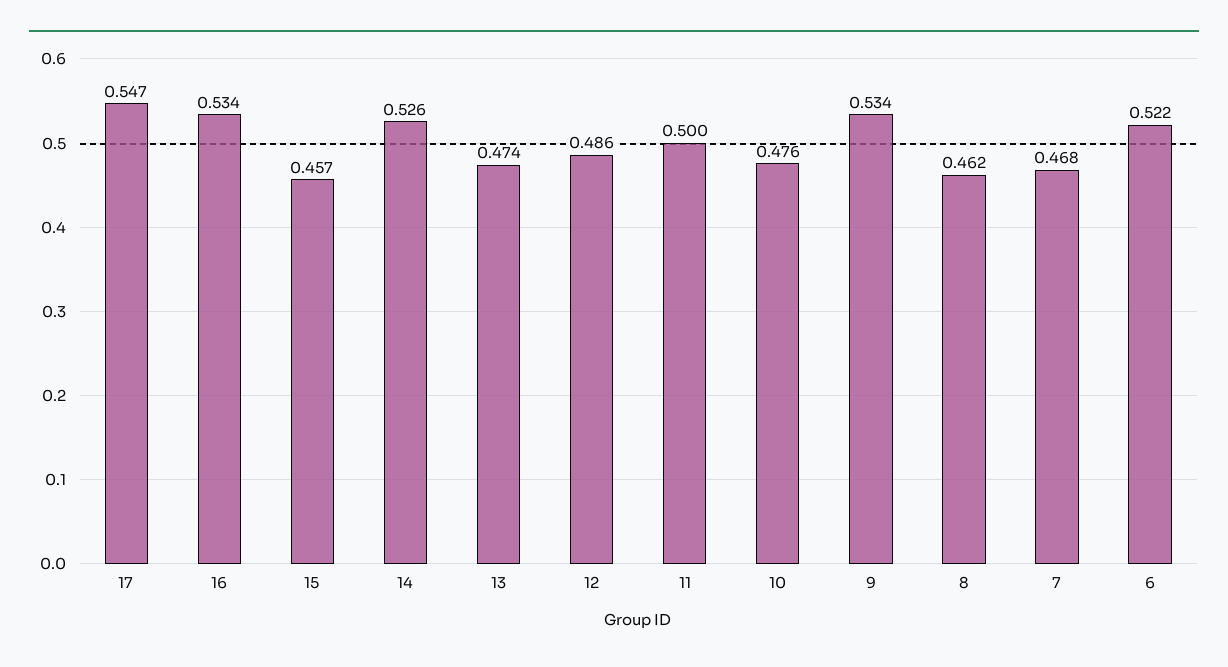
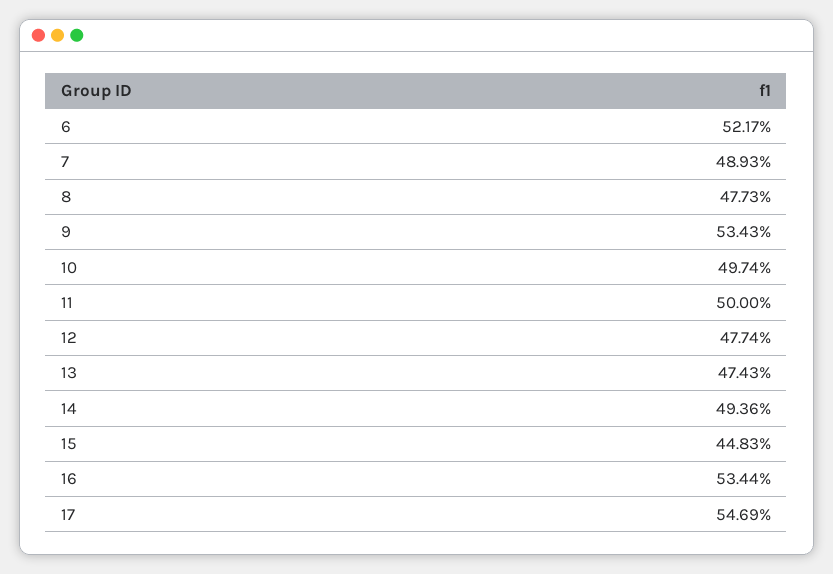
  {
    "17": 0.5469,
    "16": 0.5344,
-   "15": 0.457,
+   "15": 0.4483,
-   "14": 0.526,
+   "14": 0.4936,
    "13": 0.4743,
-   "12": 0.486,
+   "12": 0.4774,
    "11": 0.5,
-   "10": 0.476,
+   "10": 0.4974,
    "9": 0.5343,
-   "8": 0.462,
+   "8": 0.4773,
-   "7": 0.468,
+   "7": 0.4893,
    "6": 0.5217
  }

